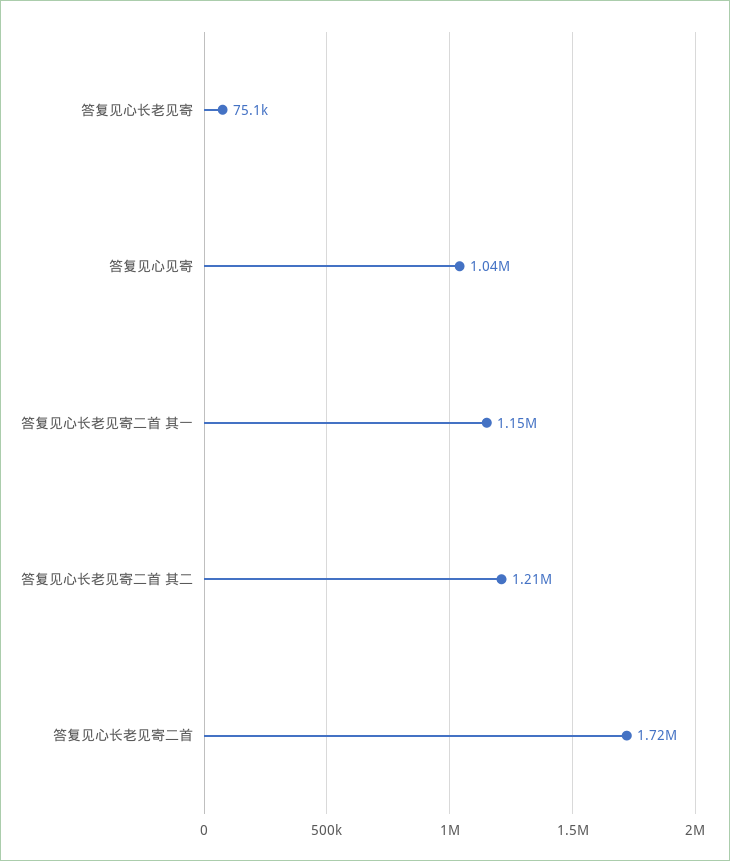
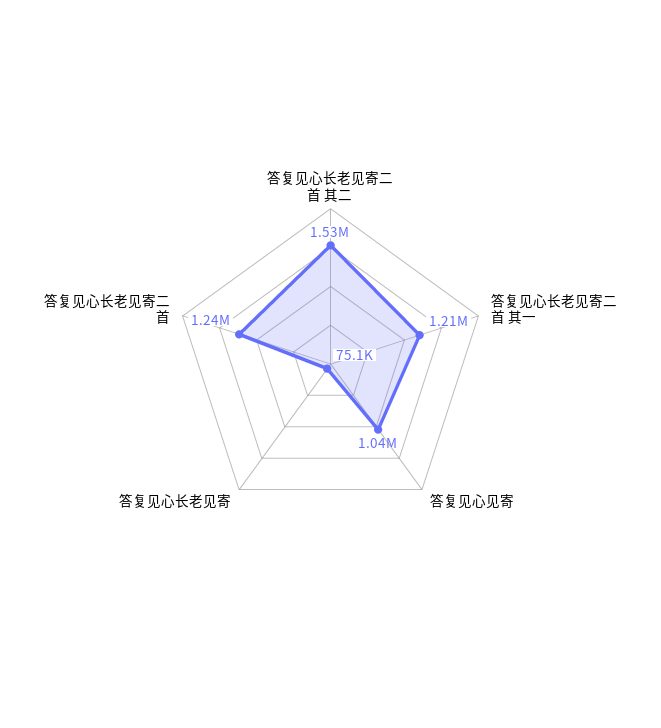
  {
    "答复见心长老见寄": 75100,
    "答复见心见寄": 1040000,
-   "答复见心长老见寄二首 其一": 1150000,
+   "答复见心长老见寄二首 其一": 1210000,
-   "答复见心长老见寄二首 其二": 1210000,
+   "答复见心长老见寄二首 其二": 1530000,
-   "答复见心长老见寄二首": 1720000
+   "答复见心长老见寄二首": 1240000
  }

